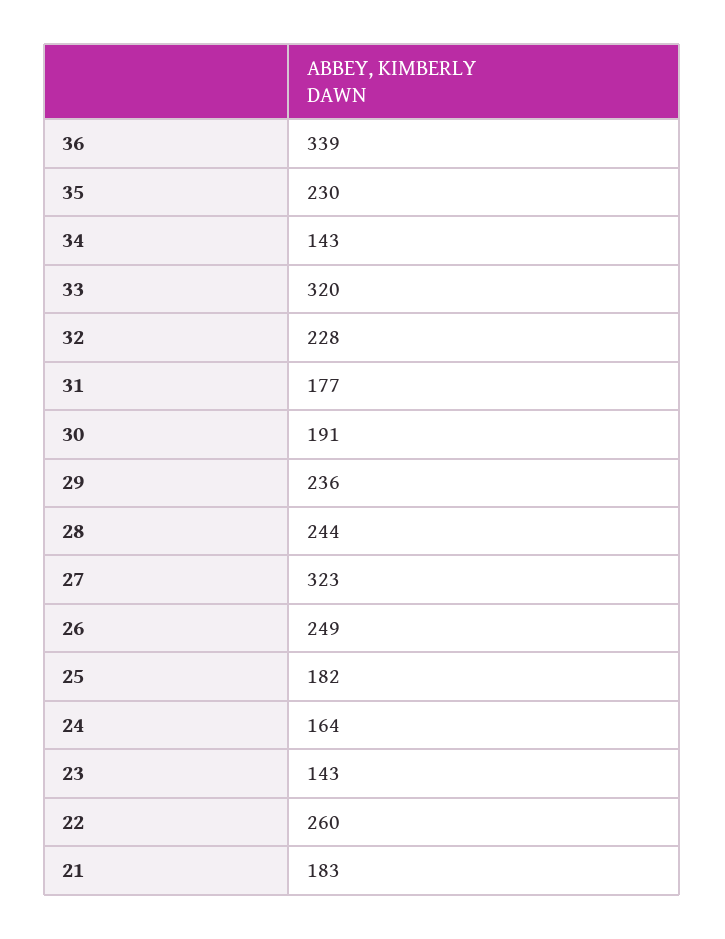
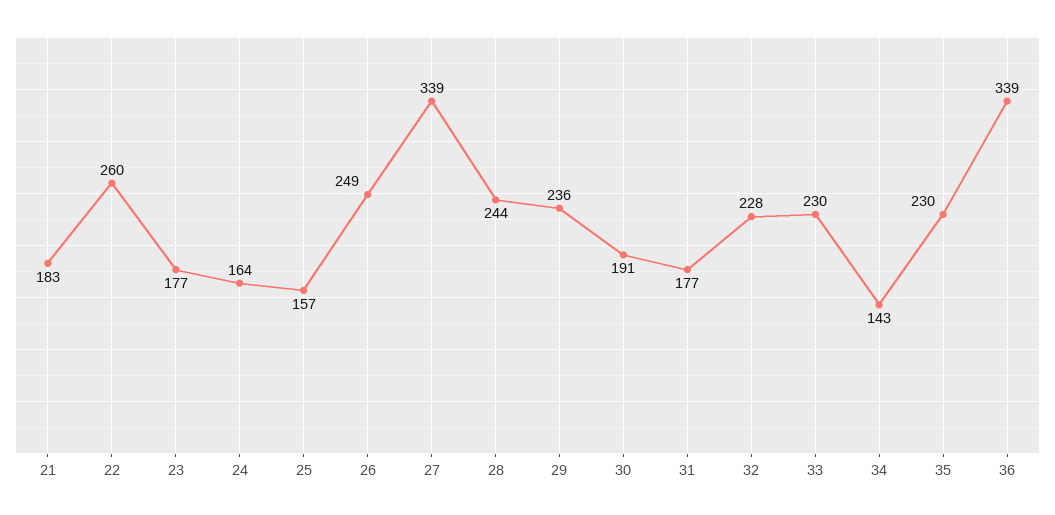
  {
    "36": 339,
    "35": 230,
    "34": 143,
-   "33": 320,
+   "33": 230,
    "32": 228,
    "31": 177,
    "30": 191,
    "29": 236,
    "28": 244,
-   "27": 323,
+   "27": 339,
    "26": 249,
-   "25": 182,
+   "25": 157,
    "24": 164,
-   "23": 143,
+   "23": 177,
    "22": 260,
    "21": 183
  }

